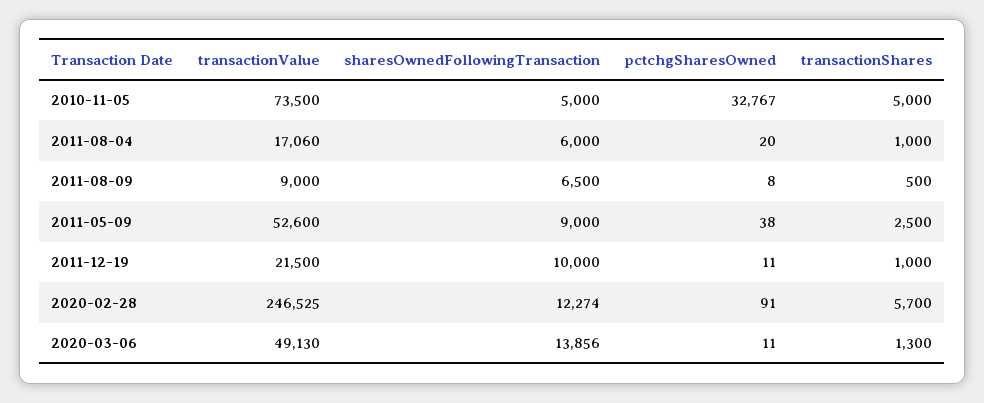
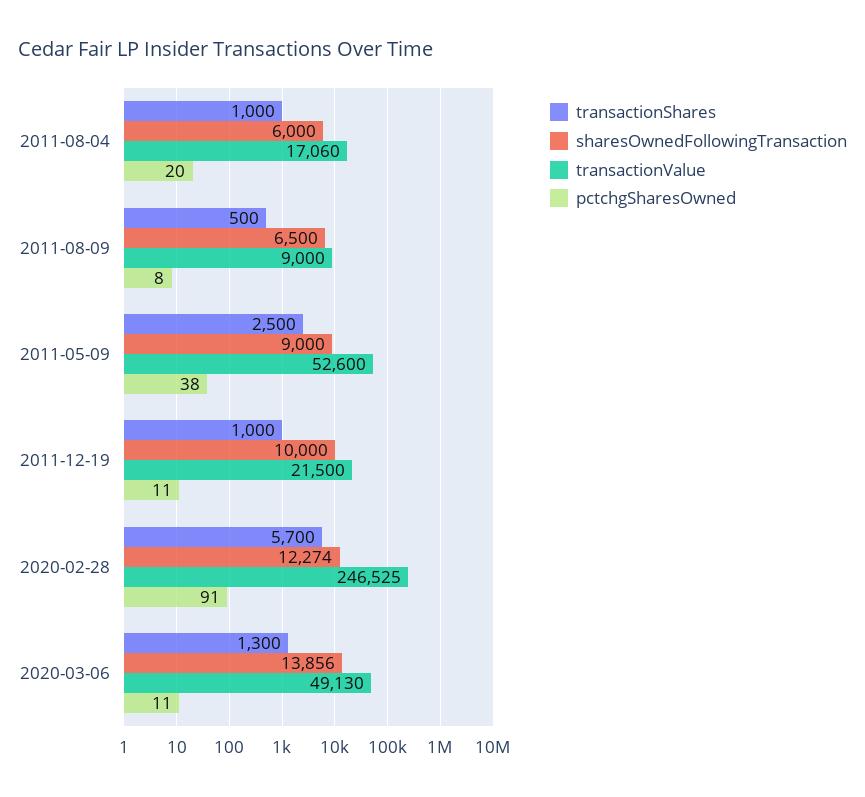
  {
    "transactionValue": {
-     "2010-11-05": 73500,
      "2011-08-04": 17060,
      "2011-08-09": 9000,
      "2011-05-09": 52600,
      "2011-12-19": 21500,
      "2020-02-28": 246525,
      "2020-03-06": 49130
    },
    "sharesOwnedFollowingTransaction": {
-     "2010-11-05": 5000,
      "2011-08-04": 6000,
      "2011-08-09": 6500,
      "2011-05-09": 9000,
      "2011-12-19": 10000,
      "2020-02-28": 12274,
      "2020-03-06": 13856
    },
    "pctchgSharesOwned": {
-     "2010-11-05": 32767,
      "2011-08-04": 20,
      "2011-08-09": 8,
      "2011-05-09": 38,
      "2011-12-19": 11,
      "2020-02-28": 91,
      "2020-03-06": 11
    },
    "transactionShares": {
-     "2010-11-05": 5000,
      "2011-08-04": 1000,
      "2011-08-09": 500,
      "2011-05-09": 2500,
      "2011-12-19": 1000,
      "2020-02-28": 5700,
      "2020-03-06": 1300
    }
  }

